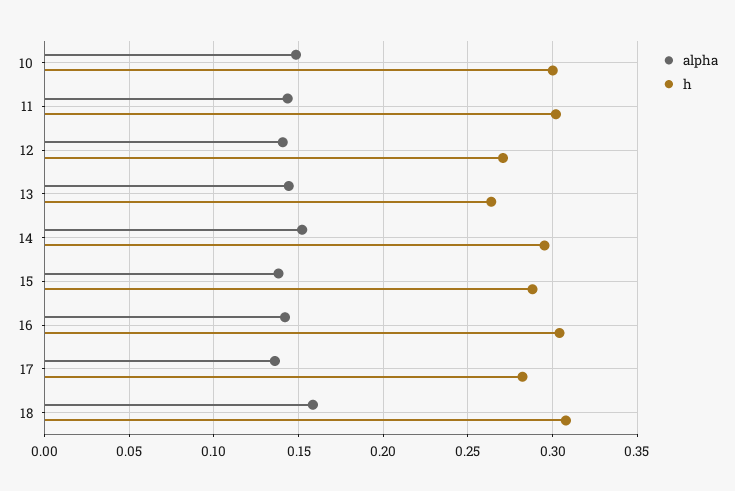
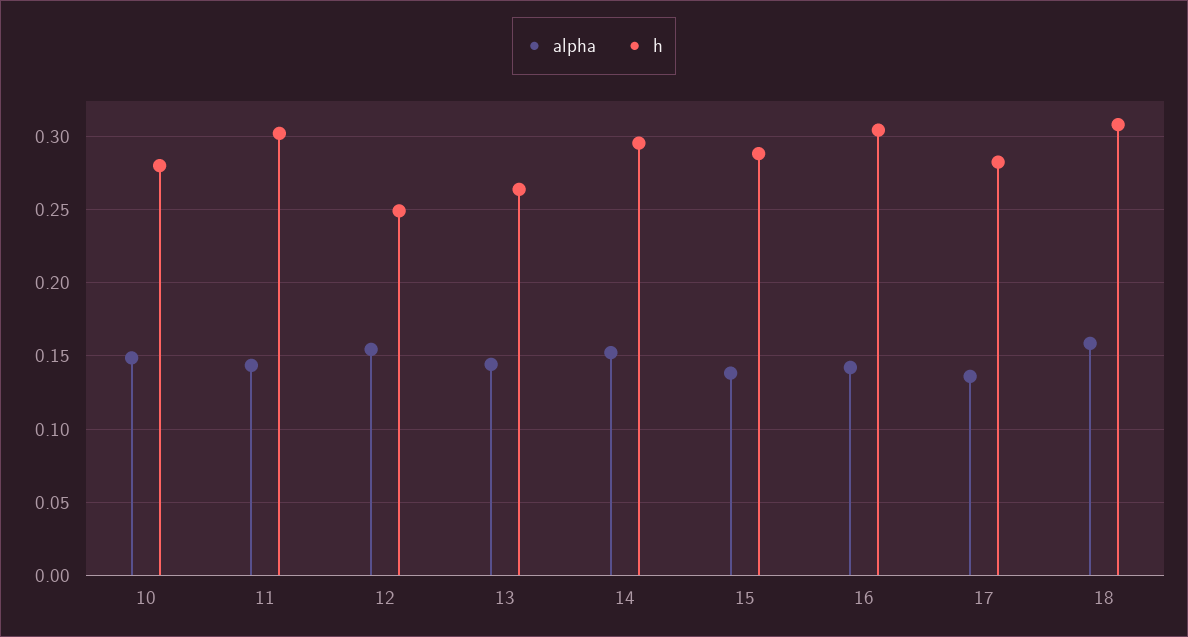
  {
    "alpha": {
      "10": 0.15,
      "11": 0.145,
-     "12": 0.14,
+     "12": 0.155,
      "13": 0.145,
      "14": 0.15,
      "15": 0.14,
      "16": 0.14,
      "17": 0.135,
      "18": 0.16
    },
    "h": {
-     "10": 0.3,
+     "10": 0.28,
      "11": 0.3,
-     "12": 0.27,
+     "12": 0.25,
      "13": 0.265,
      "14": 0.295,
      "15": 0.29,
      "16": 0.305,
      "17": 0.28,
      "18": 0.31
    }
  }

